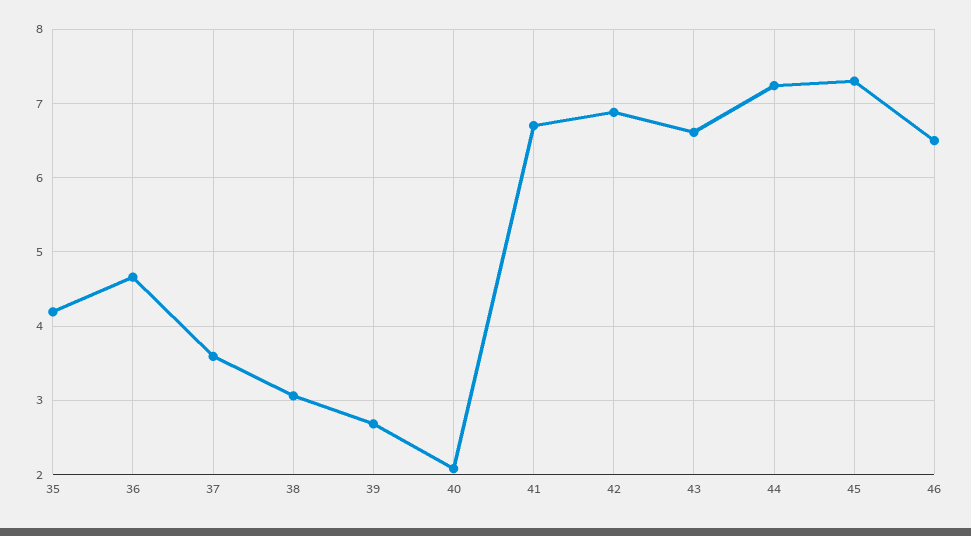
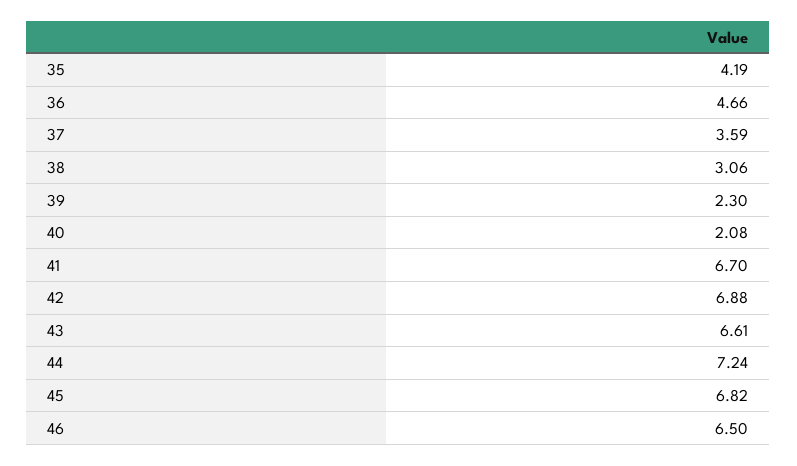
  {
    "35": 4.19,
    "36": 4.66,
    "37": 3.59,
    "38": 3.06,
-   "39": 2.7,
+   "39": 2.3,
    "40": 2.08,
    "41": 6.7,
    "42": 6.88,
    "43": 6.61,
    "44": 7.24,
-   "45": 7.3,
+   "45": 6.82,
    "46": 6.5
  }

